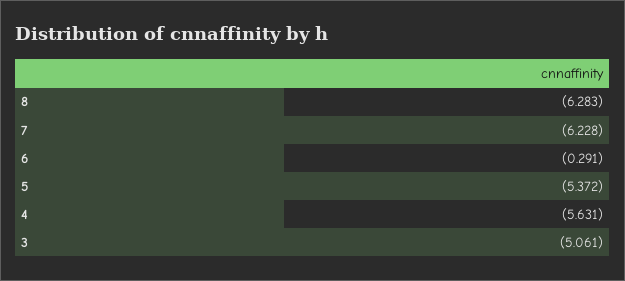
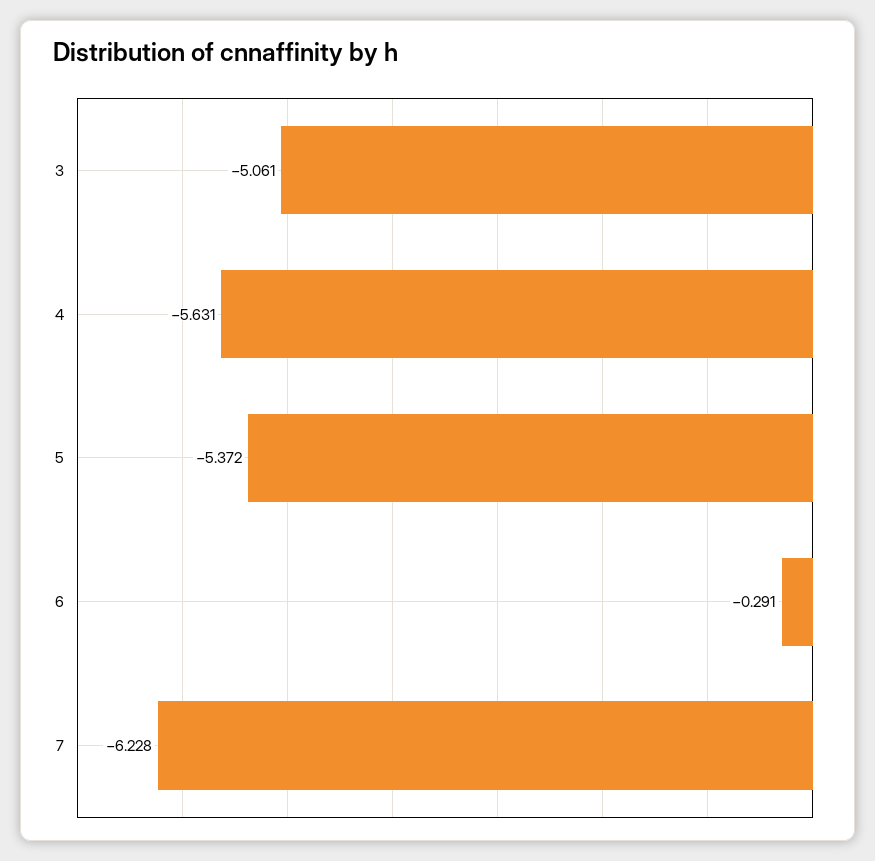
  {
-   "8": -6.283,
    "7": -6.228,
    "6": -0.291,
    "5": -5.372,
    "4": -5.631,
    "3": -5.061
  }

